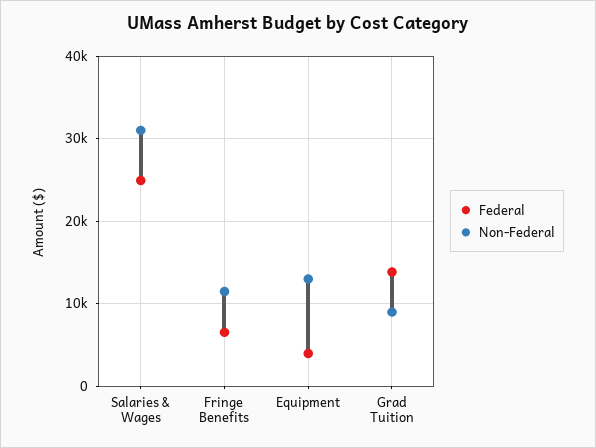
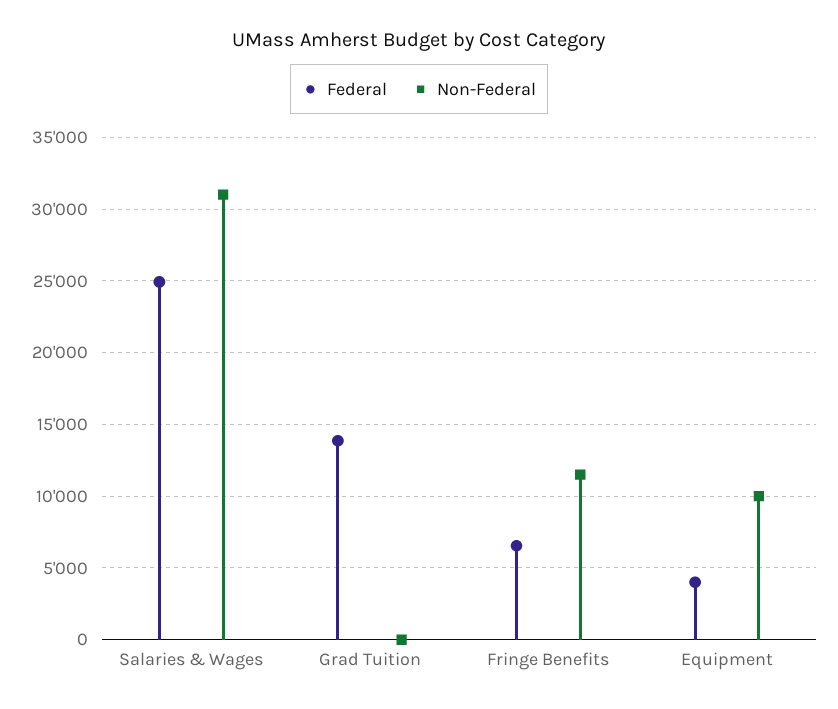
  {
    "Federal": {
      "Salaries & Wages": 25000,
      "Fringe Benefits": 6500,
      "Equipment": 4000,
      "Grad Tuition": 14000
    },
    "Non-Federal": {
      "Salaries & Wages": 31000,
      "Fringe Benefits": 11500,
-     "Equipment": 13000,
+     "Equipment": 10000,
-     "Grad Tuition": 9000
+     "Grad Tuition": 0
    }
  }

